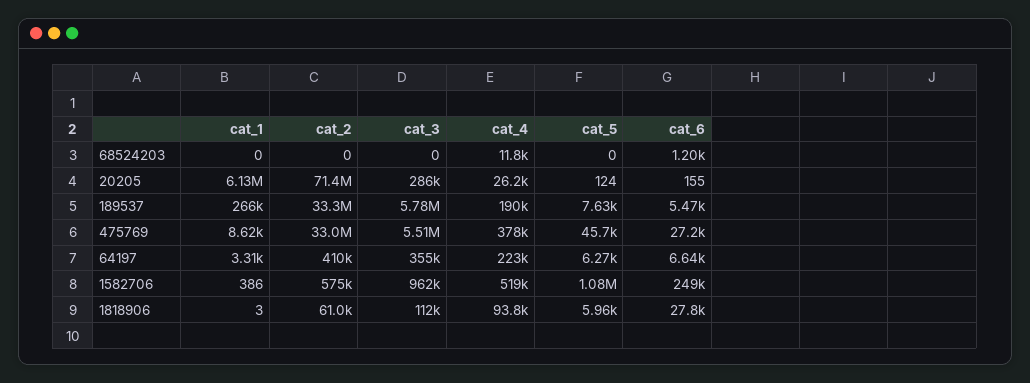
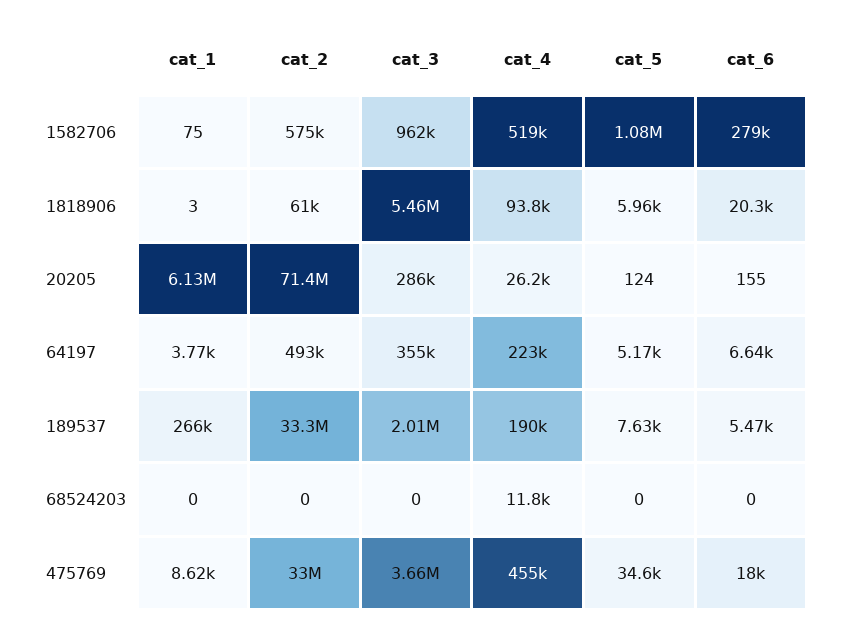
  {
    "cat_1": {
      "68524203": 0,
      "20205": 6130000,
      "189537": 266000,
      "475769": 8620,
-     "64197": 3310,
+     "64197": 3770,
-     "1582706": 386,
+     "1582706": 75,
      "1818906": 3
    },
    "cat_2": {
      "68524203": 0,
      "20205": 71400000,
      "189537": 33300000,
      "475769": 33000000,
-     "64197": 410000,
+     "64197": 493000,
      "1582706": 575000,
      "1818906": 61000
    },
    "cat_3": {
      "68524203": 0,
      "20205": 286000,
-     "189537": 5780000,
+     "189537": 2010000,
-     "475769": 5510000,
+     "475769": 3660000,
      "64197": 355000,
      "1582706": 962000,
-     "1818906": 112000
+     "1818906": 5460000
    },
    "cat_4": {
      "68524203": 11800,
      "20205": 26200,
      "189537": 190000,
-     "475769": 378000,
+     "475769": 455000,
      "64197": 223000,
      "1582706": 519000,
      "1818906": 93800
    },
    "cat_5": {
      "68524203": 0,
      "20205": 124,
      "189537": 7630,
-     "475769": 45700,
+     "475769": 34600,
-     "64197": 6270,
+     "64197": 5170,
      "1582706": 1080000,
      "1818906": 5960
    },
    "cat_6": {
-     "68524203": 1200,
+     "68524203": 0,
      "20205": 155,
      "189537": 5470,
-     "475769": 27200,
+     "475769": 18000,
      "64197": 6640,
-     "1582706": 249000,
+     "1582706": 279000,
-     "1818906": 27800
+     "1818906": 20300
    }
  }

